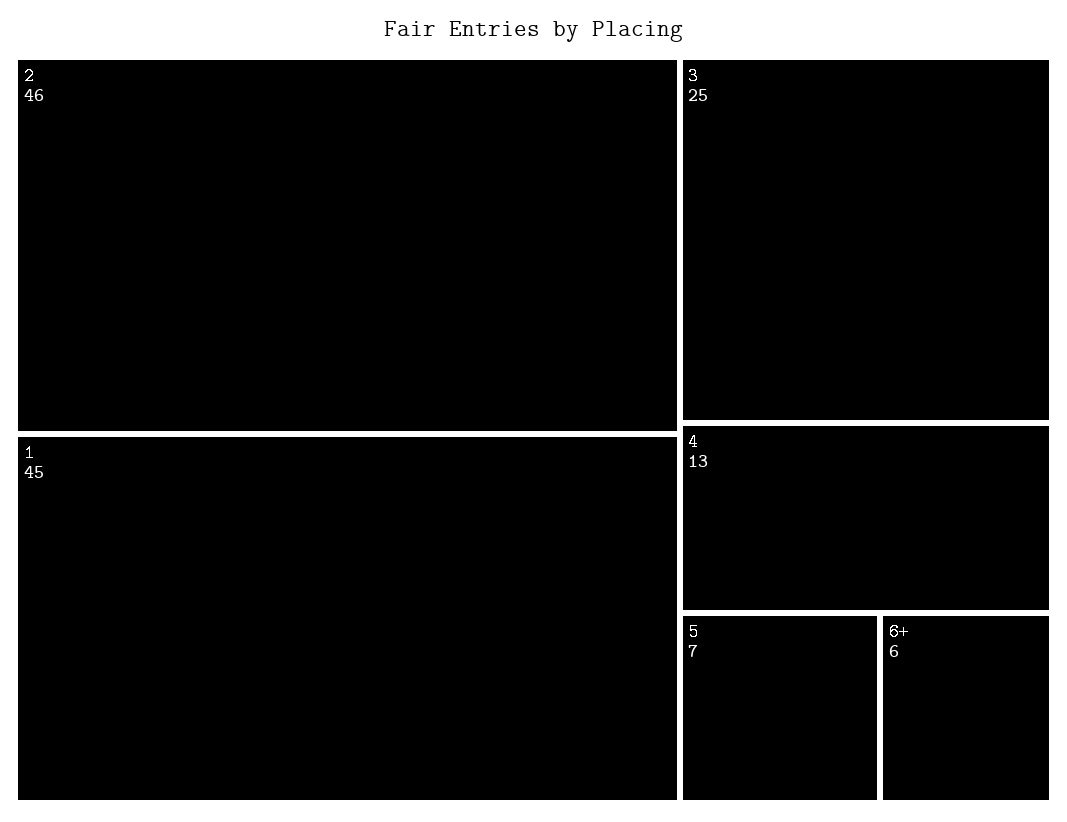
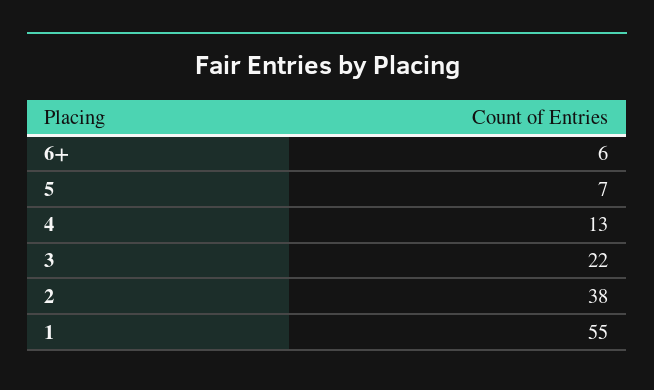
  {
-   "2": 46,
+   "2": 38,
-   "1": 45,
+   "1": 55,
-   "3": 25,
+   "3": 22,
    "4": 13,
    "5": 7,
    "6+": 6
  }

